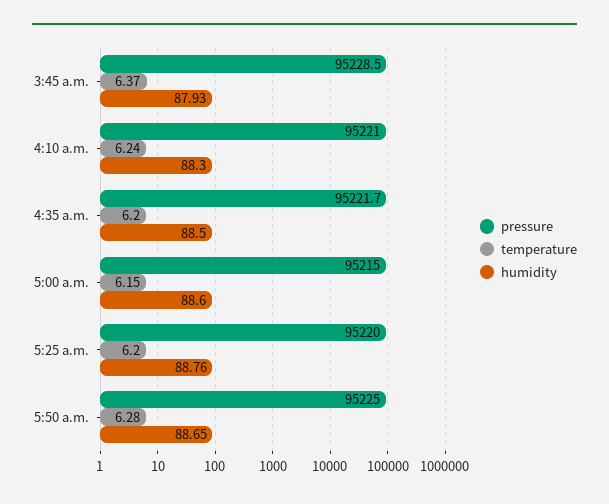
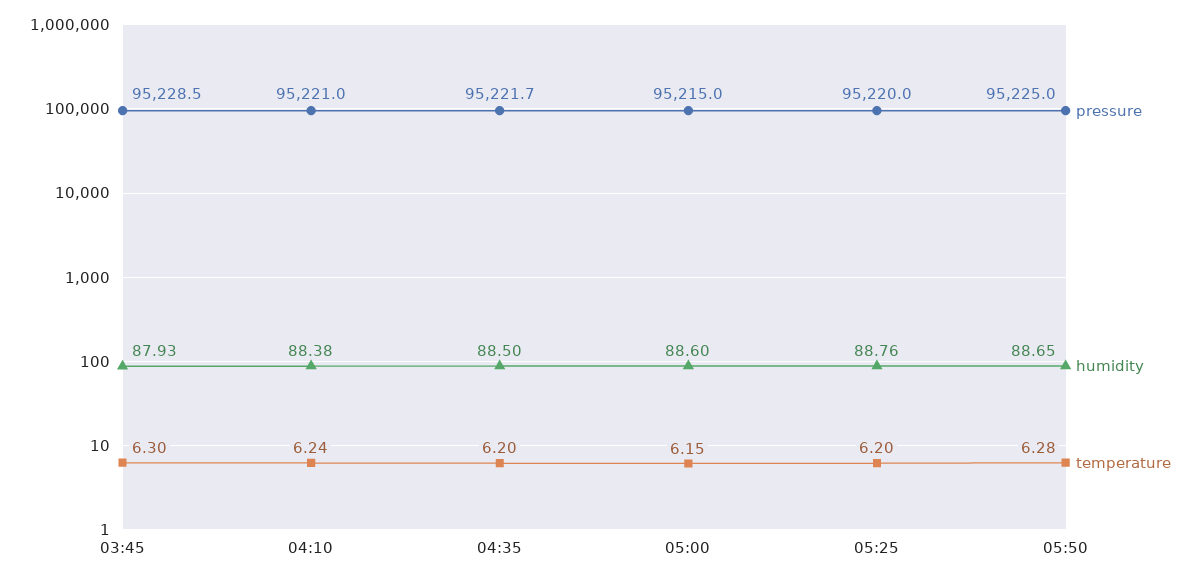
  {
    "pressure": {
      "3:45 a.m.": 95228.5,
      "4:10 a.m.": 95221,
      "4:35 a.m.": 95221.7,
      "5:00 a.m.": 95215,
      "5:25 a.m.": 95220,
      "5:50 a.m.": 95225
    },
    "temperature": {
-     "3:45 a.m.": 6.37,
+     "3:45 a.m.": 6.3,
      "4:10 a.m.": 6.24,
      "4:35 a.m.": 6.2,
      "5:00 a.m.": 6.15,
      "5:25 a.m.": 6.2,
      "5:50 a.m.": 6.28
    },
    "humidity": {
      "3:45 a.m.": 87.93,
-     "4:10 a.m.": 88.3,
+     "4:10 a.m.": 88.38,
      "4:35 a.m.": 88.5,
      "5:00 a.m.": 88.6,
      "5:25 a.m.": 88.76,
      "5:50 a.m.": 88.65
    }
  }

